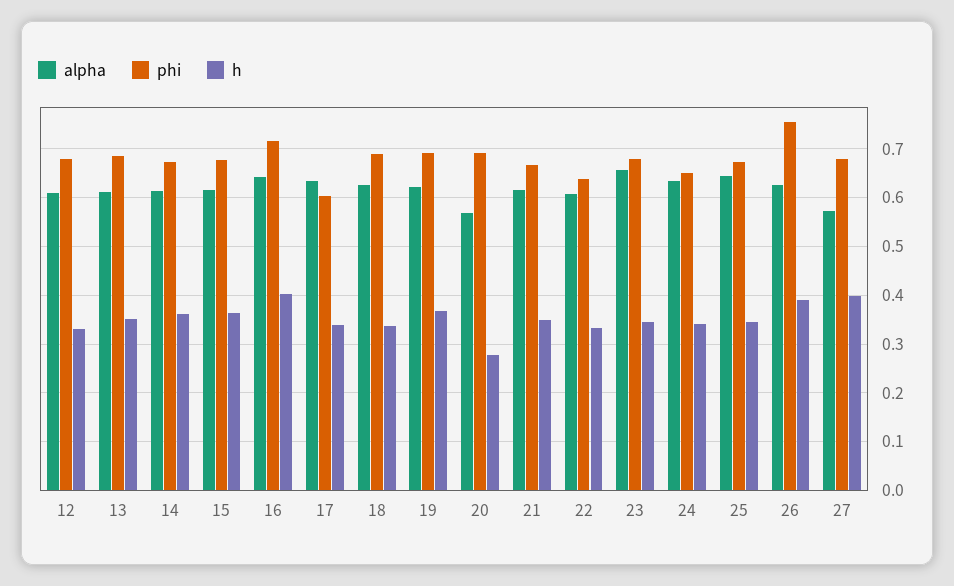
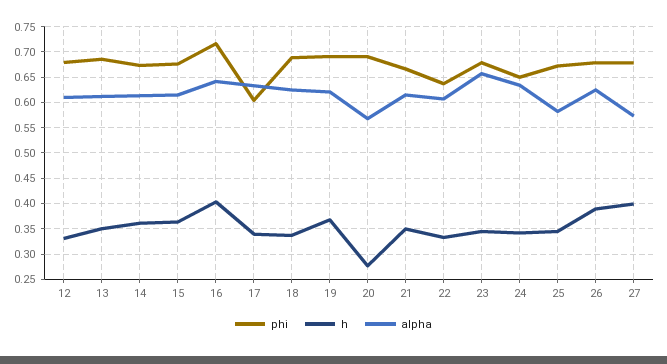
  {
    "alpha": {
      "12": 0.6,
      "13": 0.62,
      "14": 0.62,
      "15": 0.62,
      "16": 0.64,
      "17": 0.64,
      "18": 0.62,
      "19": 0.62,
      "20": 0.56,
      "21": 0.62,
      "22": 0.6,
      "23": 0.66,
      "24": 0.64,
-     "25": 0.64,
+     "25": 0.575,
      "26": 0.62,
      "27": 0.58
    },
    "phi": {
      "12": 0.68,
      "13": 0.68,
      "14": 0.68,
      "15": 0.68,
      "16": 0.72,
      "17": 0.6,
      "18": 0.68,
      "19": 0.7,
      "20": 0.7,
      "21": 0.66,
      "22": 0.64,
      "23": 0.68,
      "24": 0.66,
      "25": 0.68,
-     "26": 0.76,
+     "26": 0.675,
      "27": 0.68
    },
    "h": {
      "12": 0.34,
      "13": 0.36,
      "14": 0.36,
      "15": 0.36,
      "16": 0.4,
      "17": 0.34,
      "18": 0.34,
      "19": 0.36,
      "20": 0.28,
      "21": 0.34,
      "22": 0.34,
      "23": 0.34,
      "24": 0.34,
      "25": 0.34,
      "26": 0.38,
      "27": 0.4
    }
  }

